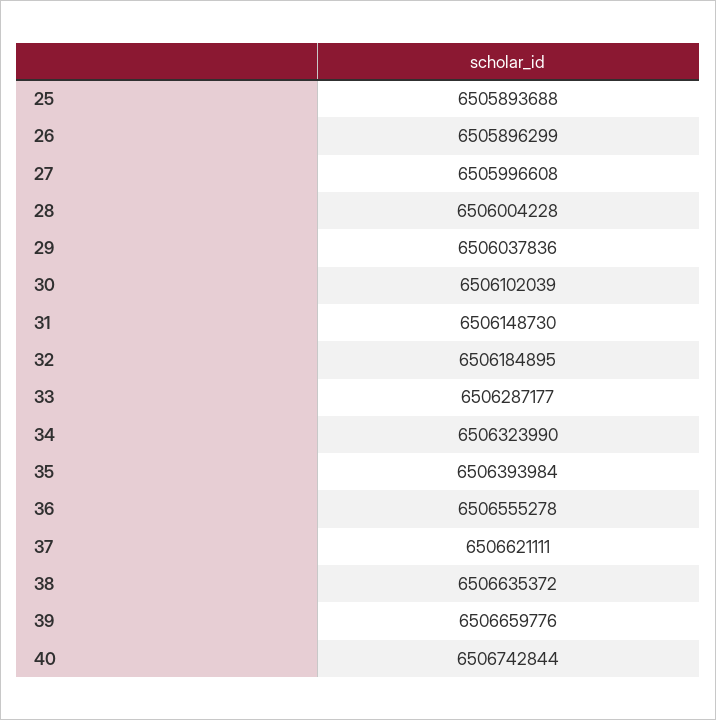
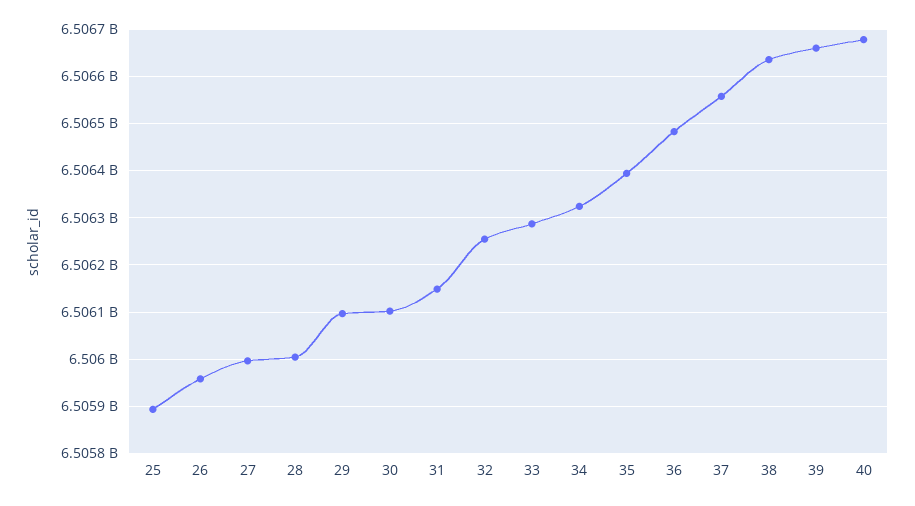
  {
    "25": 6505893688,
-   "26": 6505896299,
+   "26": 6505960000,
    "27": 6505996608,
    "28": 6506004228,
-   "29": 6506037836,
+   "29": 6506100000,
    "30": 6506102039,
    "31": 6506148730,
-   "32": 6506184895,
+   "32": 6506260000,
    "33": 6506287177,
    "34": 6506323990,
    "35": 6506393984,
-   "36": 6506555278,
+   "36": 6506480000,
-   "37": 6506621111,
+   "37": 6506560000,
    "38": 6506635372,
    "39": 6506659776,
-   "40": 6506742844
+   "40": 6506680000
  }

